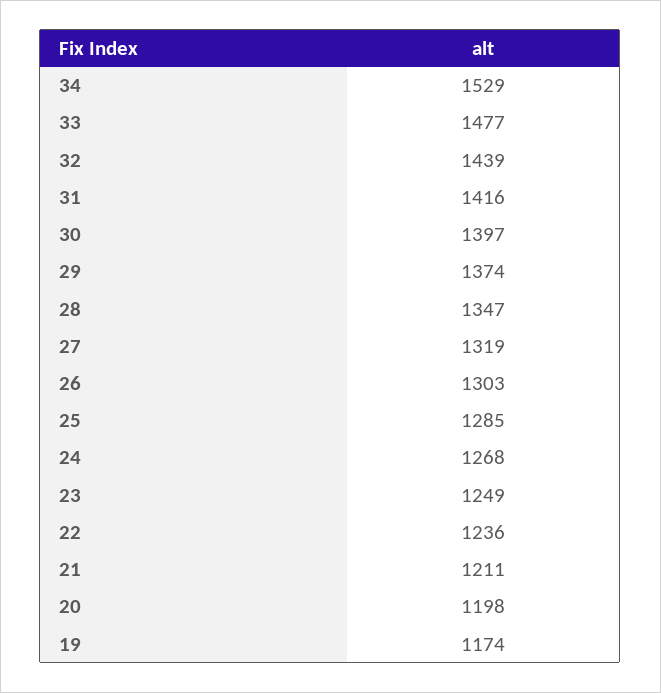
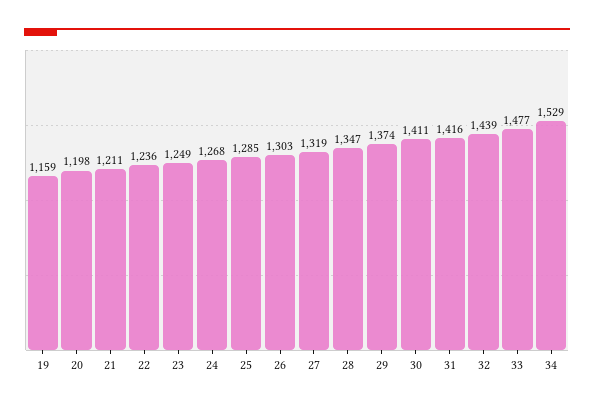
  {
    "34": 1529,
    "33": 1477,
    "32": 1439,
    "31": 1416,
-   "30": 1397,
+   "30": 1411,
    "29": 1374,
    "28": 1347,
    "27": 1319,
    "26": 1303,
    "25": 1285,
    "24": 1268,
    "23": 1249,
    "22": 1236,
    "21": 1211,
    "20": 1198,
-   "19": 1174
+   "19": 1159
  }

